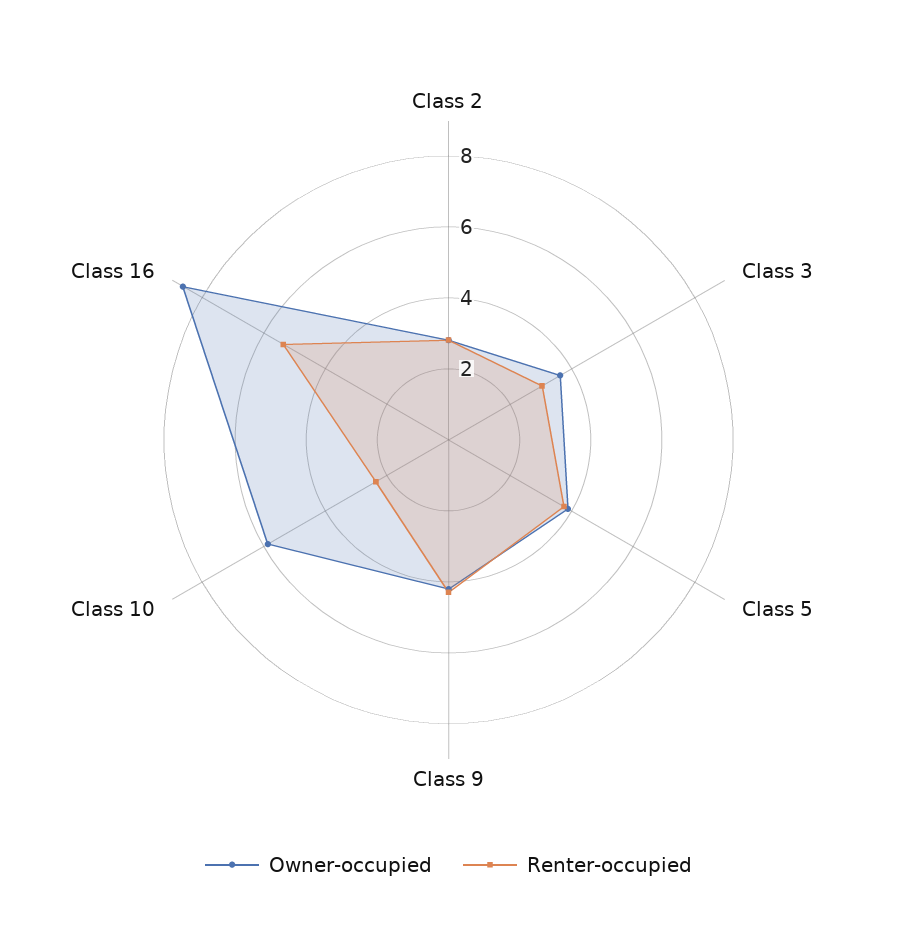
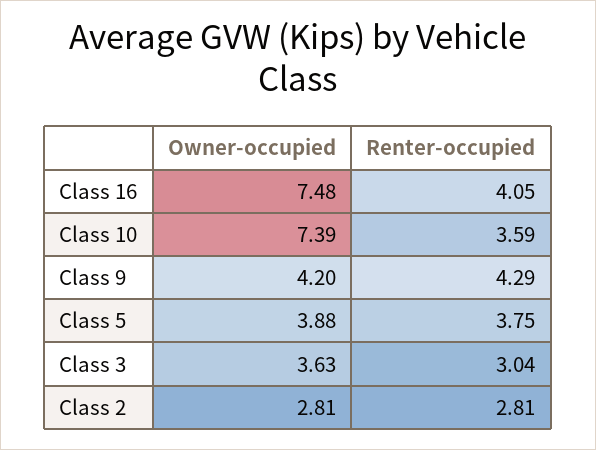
  {
    "Owner-occupied": {
      "Class 2": 2.81,
      "Class 3": 3.63,
      "Class 5": 3.88,
      "Class 9": 4.2,
-     "Class 10": 6,
+     "Class 10": 7.39,
-     "Class 16": 8.5
+     "Class 16": 7.48
    },
    "Renter-occupied": {
      "Class 2": 2.81,
      "Class 3": 3.04,
      "Class 5": 3.75,
      "Class 9": 4.29,
-     "Class 10": 2.5,
+     "Class 10": 3.59,
-     "Class 16": 5.5
+     "Class 16": 4.05
    }
  }

